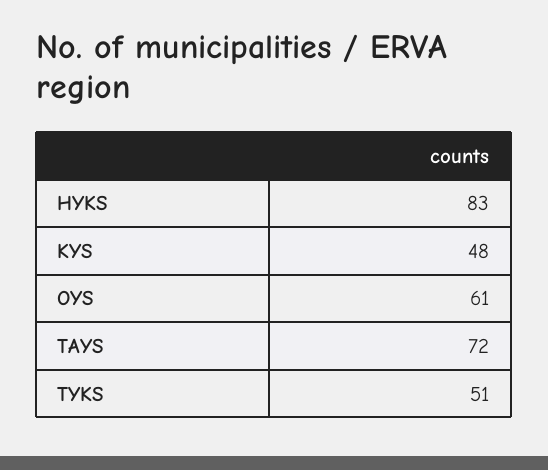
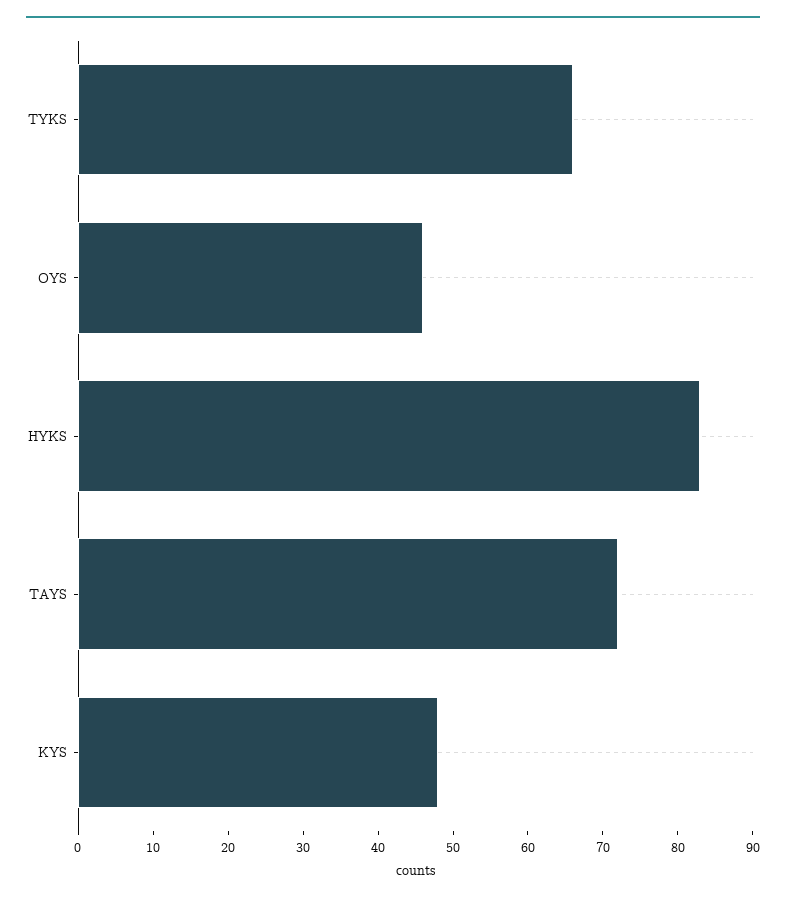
  {
    "HYKS": 83,
    "KYS": 48,
-   "OYS": 61,
+   "OYS": 45,
    "TAYS": 72,
-   "TYKS": 51
+   "TYKS": 65
  }

